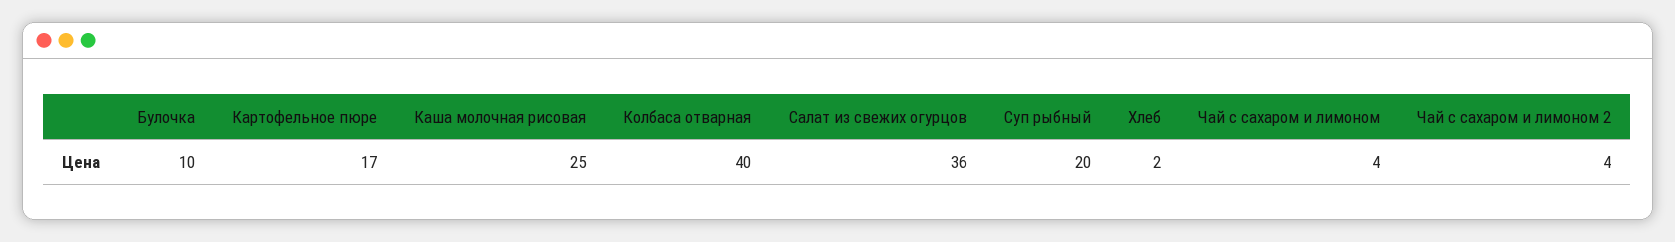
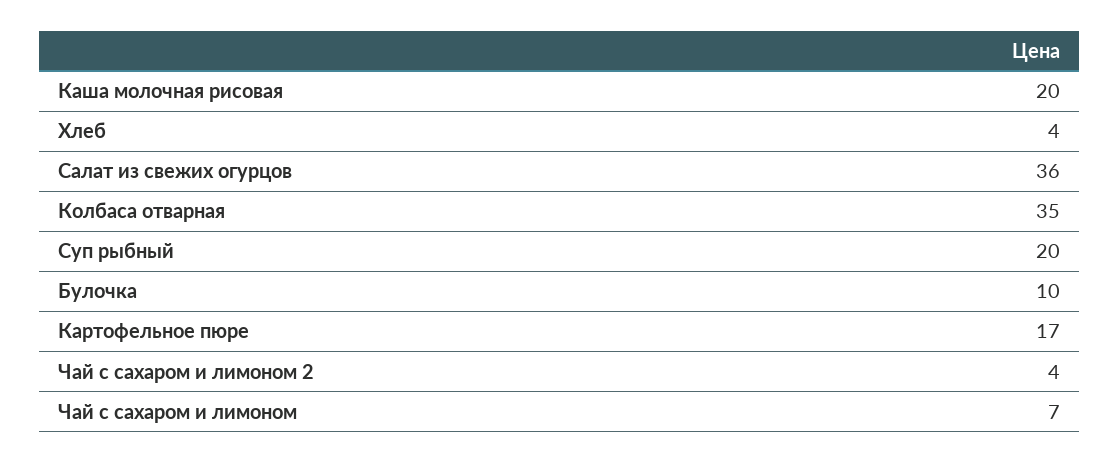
  {
    "Булочка": 10,
    "Картофельное пюре": 17,
-   "Каша молочная рисовая": 25,
+   "Каша молочная рисовая": 20,
-   "Колбаса отварная": 40,
+   "Колбаса отварная": 35,
    "Салат из свежих огурцов": 36,
    "Суп рыбный": 20,
-   "Хлеб": 2,
+   "Хлеб": 4,
-   "Чай с сахаром и лимоном": 4,
+   "Чай с сахаром и лимоном": 7,
    "Чай с сахаром и лимоном 2": 4
  }

